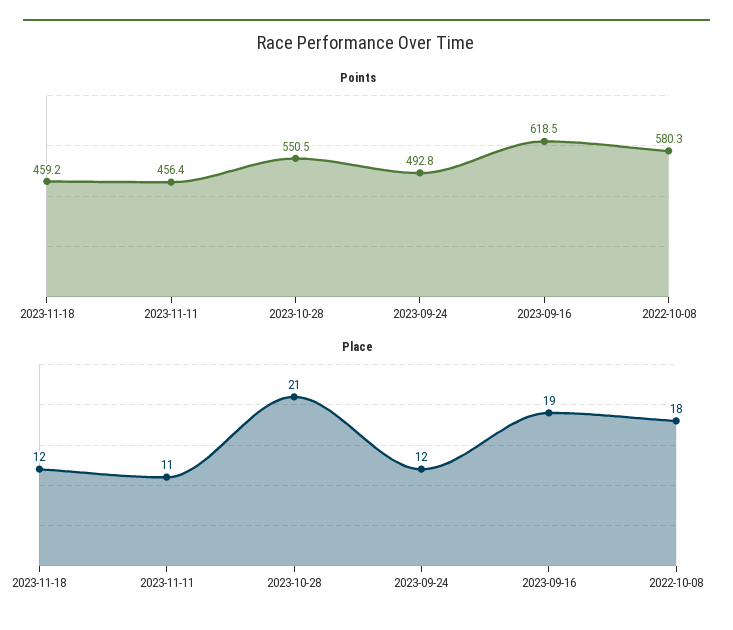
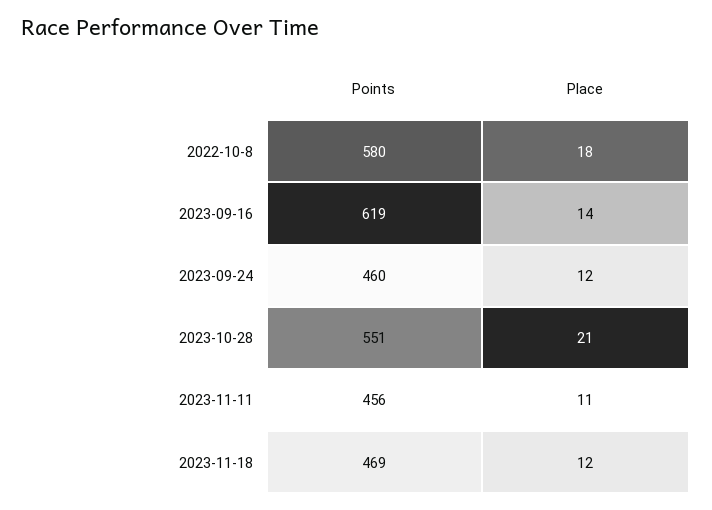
  {
    "Points": {
-     "2023-11-18": 459.2,
+     "2023-11-18": 469,
      "2023-11-11": 456.4,
      "2023-10-28": 550.5,
-     "2023-09-24": 492.8,
+     "2023-09-24": 460,
      "2023-09-16": 618.5,
      "2022-10-08": 580.3
    },
    "Place": {
      "2023-11-18": 12,
      "2023-11-11": 11,
      "2023-10-28": 21,
      "2023-09-24": 12,
-     "2023-09-16": 19,
+     "2023-09-16": 14,
      "2022-10-08": 18
    }
  }

